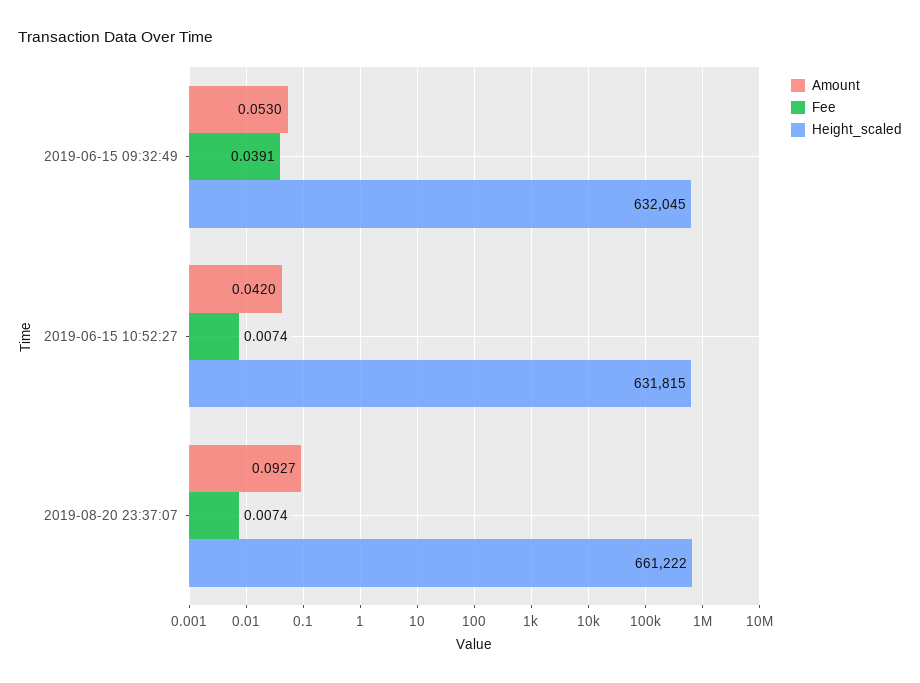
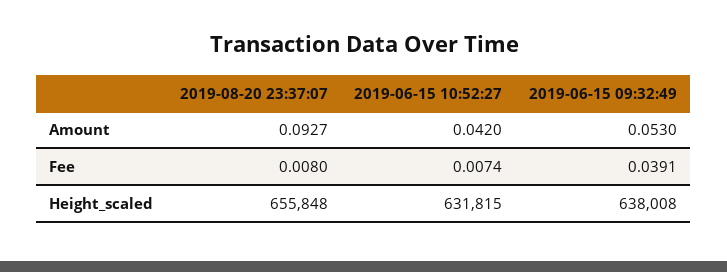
  {
    "Amount": {
      "2019-06-15 09:32:49": 0.053,
      "2019-06-15 10:52:27": 0.042,
      "2019-08-20 23:37:07": 0.0927
    },
    "Fee": {
      "2019-06-15 09:32:49": 0.0391,
      "2019-06-15 10:52:27": 0.0074,
-     "2019-08-20 23:37:07": 0.0074
+     "2019-08-20 23:37:07": 0.008
    },
    "Height_scaled": {
-     "2019-06-15 09:32:49": 632045,
+     "2019-06-15 09:32:49": 638008,
      "2019-06-15 10:52:27": 631815,
-     "2019-08-20 23:37:07": 661222
+     "2019-08-20 23:37:07": 655848
    }
  }

